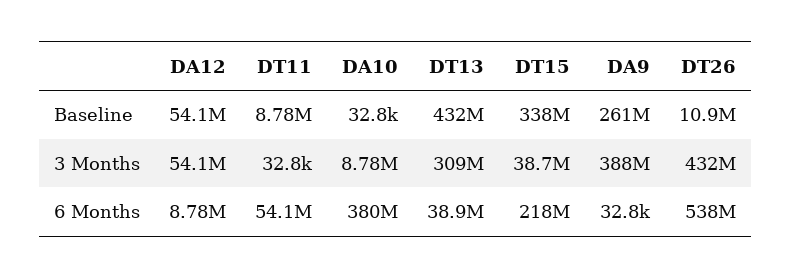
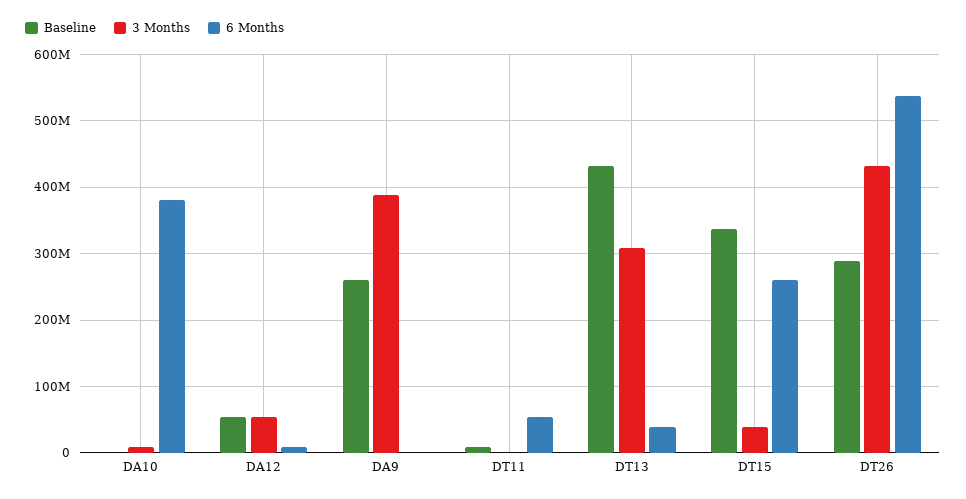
  {
    "Baseline": {
      "DA12": 54100000,
      "DT11": 8780000,
      "DA10": 32800,
      "DT13": 432000000,
      "DT15": 338000000,
      "DA9": 261000000,
-     "DT26": 10900000
+     "DT26": 290000000
    },
    "3 Months": {
      "DA12": 54100000,
      "DT11": 32800,
      "DA10": 8780000,
      "DT13": 309000000,
      "DT15": 38700000,
      "DA9": 388000000,
      "DT26": 432000000
    },
    "6 Months": {
      "DA12": 8780000,
      "DT11": 54100000,
      "DA10": 380000000,
      "DT13": 38900000,
-     "DT15": 218000000,
+     "DT15": 260000000,
      "DA9": 32800,
      "DT26": 538000000
    }
  }

